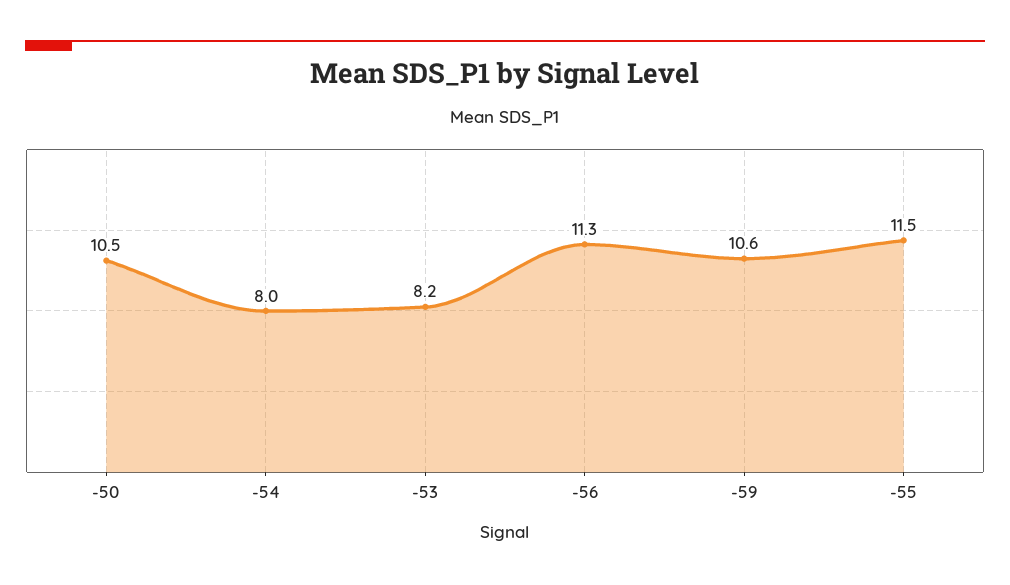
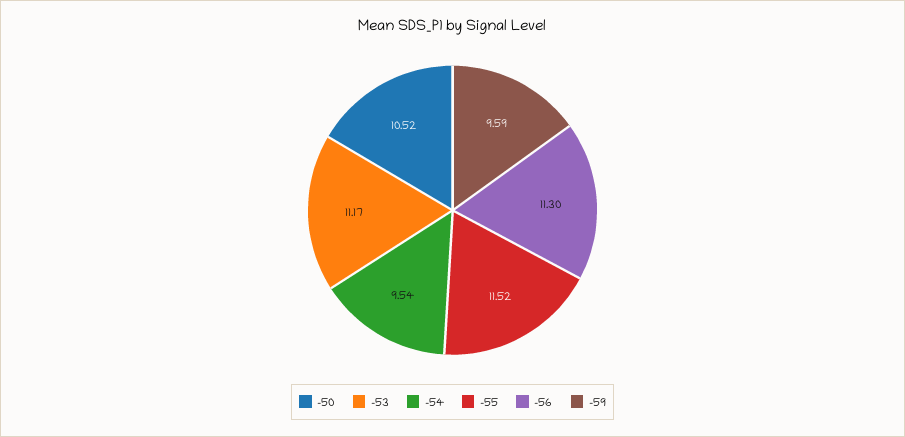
  {
    "-50": 10.52,
-   "-54": 8,
+   "-54": 9.54,
-   "-53": 8.2,
+   "-53": 11.17,
    "-56": 11.3,
-   "-59": 10.6,
+   "-59": 9.59,
    "-55": 11.52
  }

